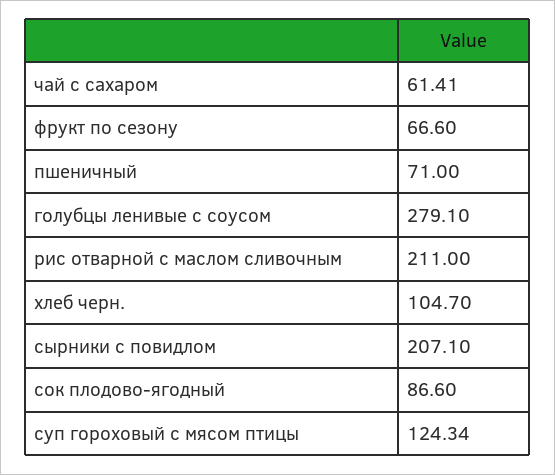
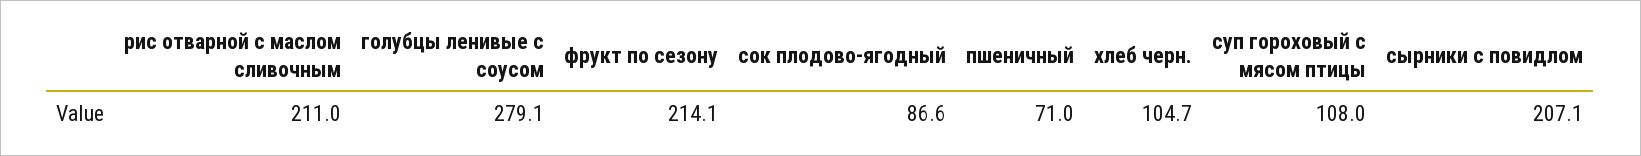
  {
-   "чай с сахаром": 61.41,
-   "фрукт по сезону": 66.6,
+   "фрукт по сезону": 214.1,
    "пшеничный": 71,
    "голубцы ленивые с соусом": 279.1,
    "рис отварной с маслом сливочным": 211,
    "хлеб черн.": 104.7,
    "сырники с повидлом": 207.1,
    "сок плодово-ягодный": 86.6,
-   "суп гороховый с мясом птицы": 124.34
+   "суп гороховый с мясом птицы": 108
  }

